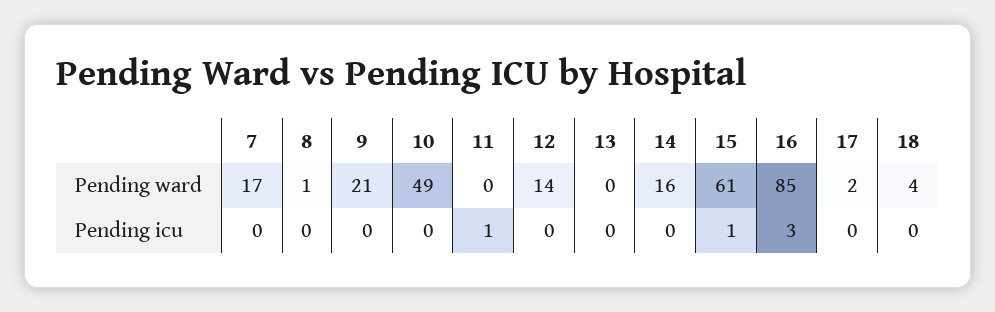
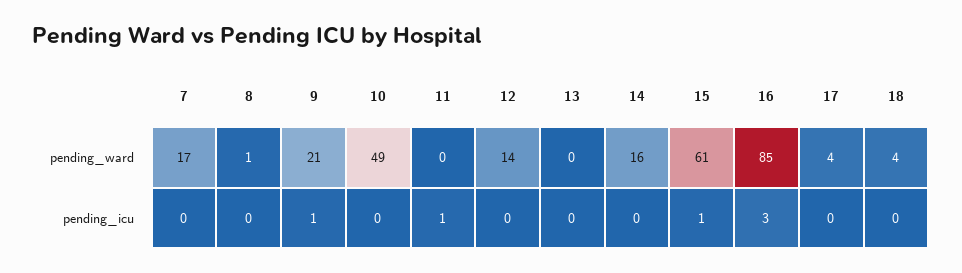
  {
    "7": {
      "Pending ward": 17,
      "Pending icu": 0
    },
    "8": {
      "Pending ward": 1,
      "Pending icu": 0
    },
    "9": {
      "Pending ward": 21,
-     "Pending icu": 0
+     "Pending icu": 1
    },
    "10": {
      "Pending ward": 49,
      "Pending icu": 0
    },
    "11": {
      "Pending ward": 0,
      "Pending icu": 1
    },
    "12": {
      "Pending ward": 14,
      "Pending icu": 0
    },
    "13": {
      "Pending ward": 0,
      "Pending icu": 0
    },
    "14": {
      "Pending ward": 16,
      "Pending icu": 0
    },
    "15": {
      "Pending ward": 61,
      "Pending icu": 1
    },
    "16": {
      "Pending ward": 85,
      "Pending icu": 3
    },
    "17": {
-     "Pending ward": 2,
+     "Pending ward": 4,
      "Pending icu": 0
    },
    "18": {
      "Pending ward": 4,
      "Pending icu": 0
    }
  }

